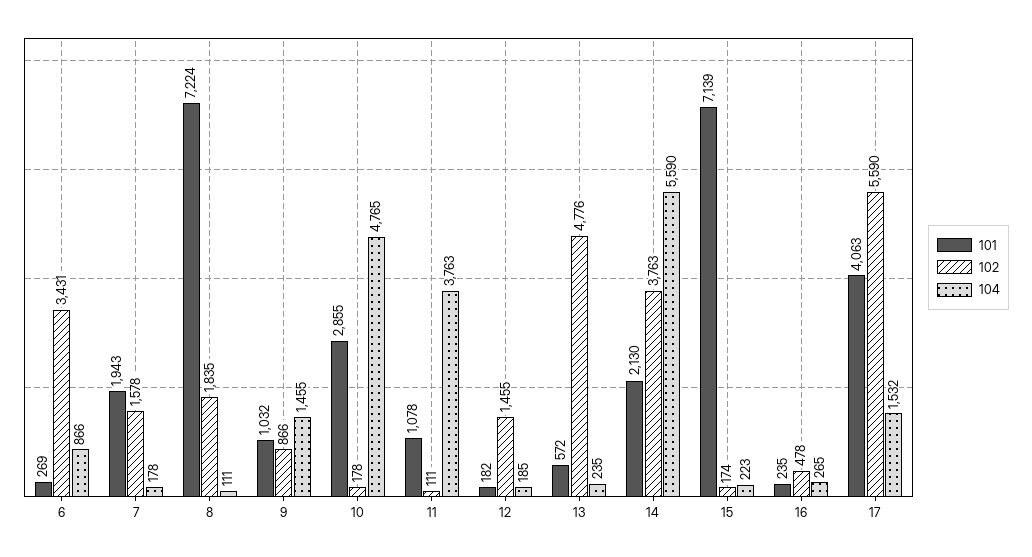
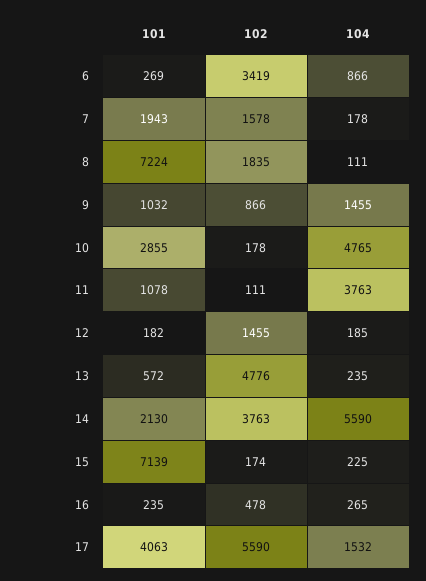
  {
    "101": {
      "6": 269,
      "7": 1943,
      "8": 7224,
      "9": 1032,
      "10": 2855,
      "11": 1078,
      "12": 182,
      "13": 572,
      "14": 2130,
      "15": 7139,
      "16": 235,
      "17": 4063
    },
    "102": {
-     "6": 3431,
+     "6": 3419,
      "7": 1578,
      "8": 1835,
      "9": 866,
      "10": 178,
      "11": 111,
      "12": 1455,
      "13": 4776,
      "14": 3763,
      "15": 174,
      "16": 478,
      "17": 5590
    },
    "104": {
      "6": 866,
      "7": 178,
      "8": 111,
      "9": 1455,
      "10": 4765,
      "11": 3763,
      "12": 185,
      "13": 235,
      "14": 5590,
-     "15": 223,
+     "15": 225,
      "16": 265,
      "17": 1532
    }
  }

